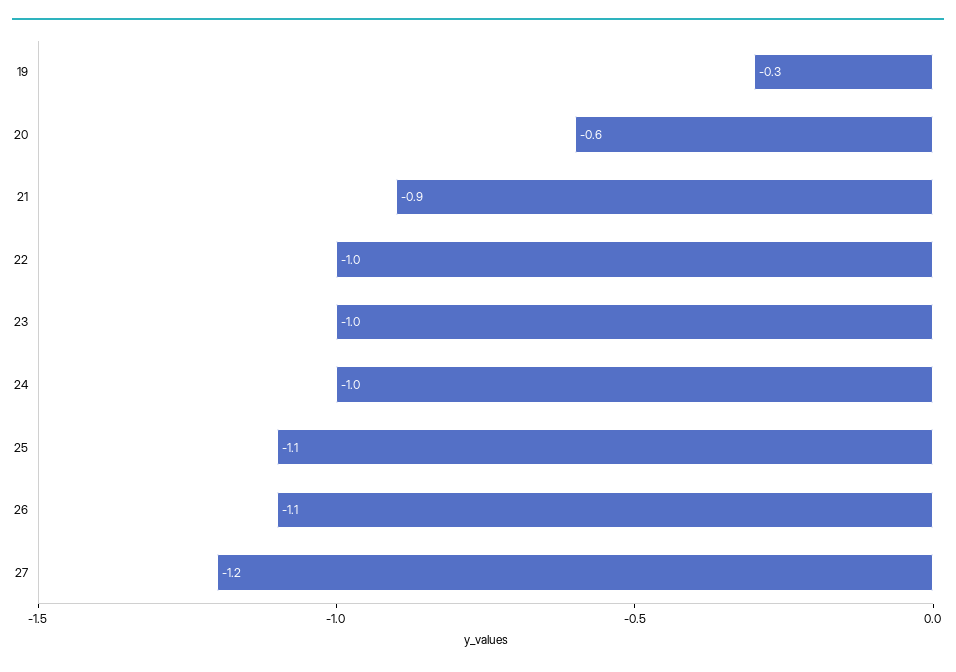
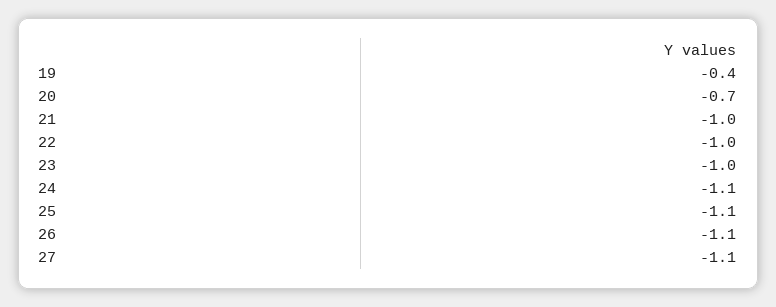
  {
-   "19": -0.3,
+   "19": -0.4,
-   "20": -0.6,
+   "20": -0.7,
-   "21": -0.9,
+   "21": -1,
    "22": -1,
    "23": -1,
-   "24": -1,
+   "24": -1.1,
    "25": -1.1,
    "26": -1.1,
-   "27": -1.2
+   "27": -1.1
  }

